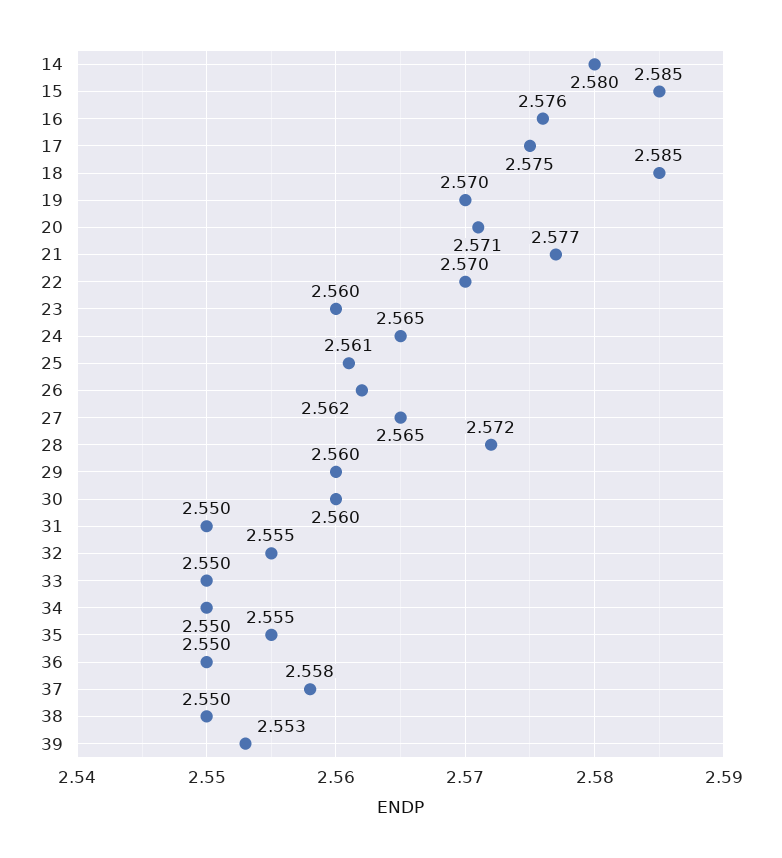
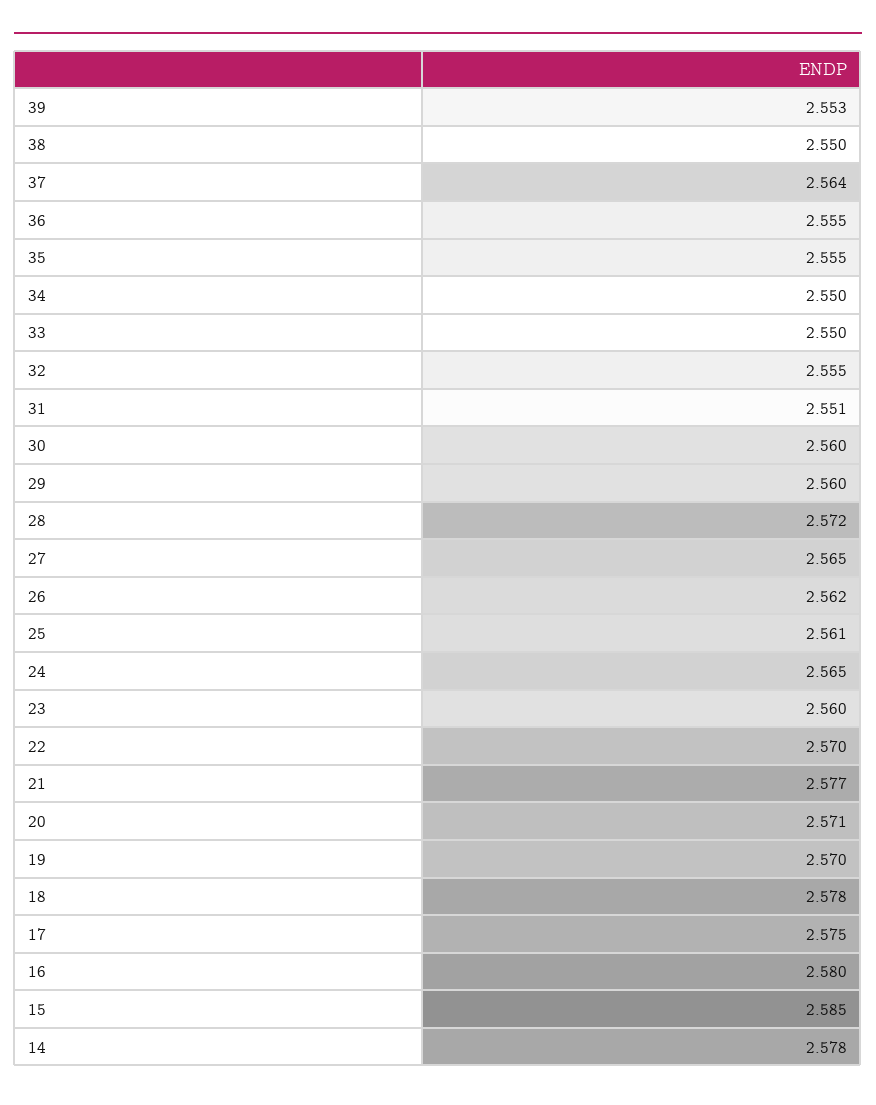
  {
-   "14": 2.58,
+   "14": 2.578,
    "15": 2.585,
-   "16": 2.576,
+   "16": 2.58,
    "17": 2.575,
-   "18": 2.585,
+   "18": 2.578,
    "19": 2.57,
    "20": 2.571,
    "21": 2.577,
    "22": 2.57,
    "23": 2.56,
    "24": 2.565,
    "25": 2.561,
    "26": 2.562,
    "27": 2.565,
    "28": 2.572,
    "29": 2.56,
    "30": 2.56,
-   "31": 2.55,
+   "31": 2.551,
    "32": 2.555,
    "33": 2.55,
    "34": 2.55,
    "35": 2.555,
-   "36": 2.55,
+   "36": 2.555,
-   "37": 2.558,
+   "37": 2.564,
    "38": 2.55,
    "39": 2.553
  }

